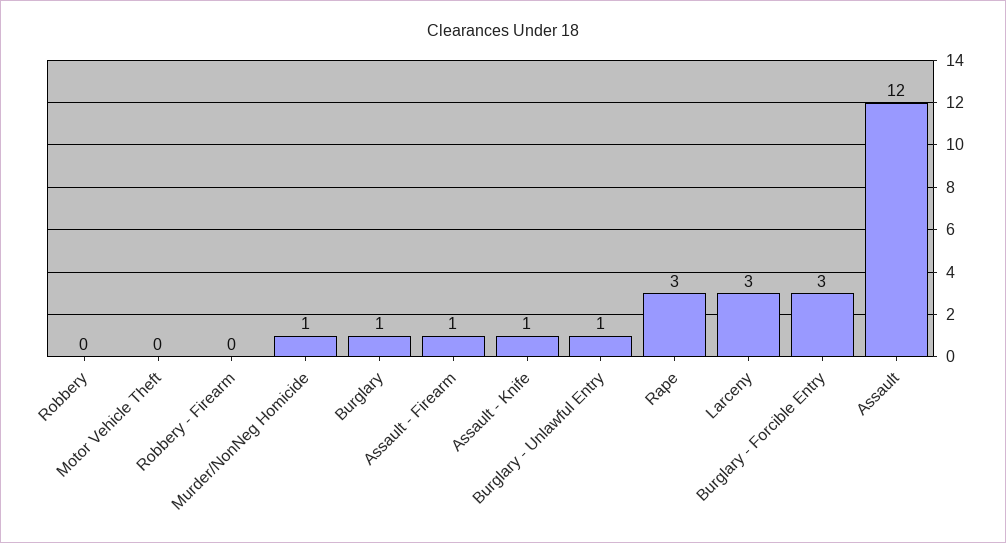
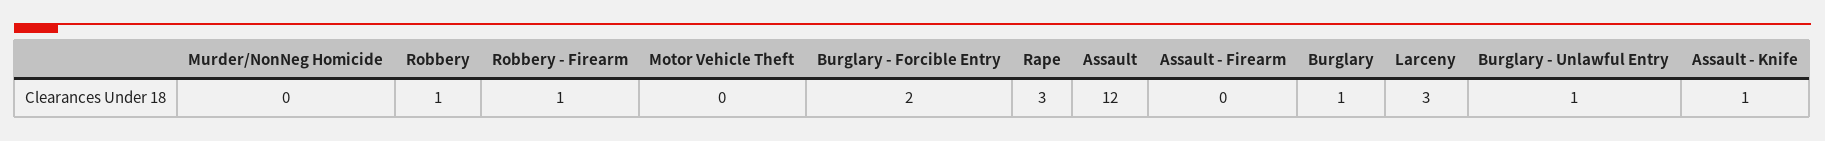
  {
-   "Robbery": 0,
+   "Robbery": 1,
    "Motor Vehicle Theft": 0,
-   "Robbery - Firearm": 0,
+   "Robbery - Firearm": 1,
-   "Murder/NonNeg Homicide": 1,
+   "Murder/NonNeg Homicide": 0,
    "Burglary": 1,
-   "Assault - Firearm": 1,
+   "Assault - Firearm": 0,
    "Assault - Knife": 1,
    "Burglary - Unlawful Entry": 1,
    "Rape": 3,
    "Larceny": 3,
-   "Burglary - Forcible Entry": 3,
+   "Burglary - Forcible Entry": 2,
    "Assault": 12
  }

